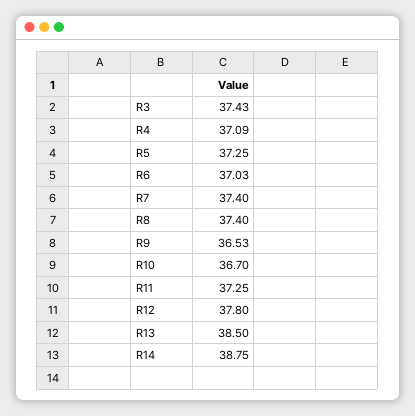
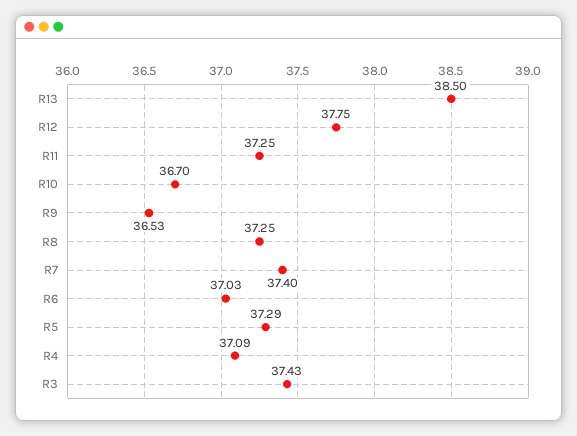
  {
    "R3": 37.43,
    "R4": 37.09,
-   "R5": 37.25,
+   "R5": 37.29,
    "R6": 37.03,
    "R7": 37.4,
-   "R8": 37.4,
+   "R8": 37.25,
    "R9": 36.53,
    "R10": 36.7,
    "R11": 37.25,
-   "R12": 37.8,
+   "R12": 37.75,
-   "R13": 38.5,
+   "R13": 38.5
-   "R14": 38.75
  }

